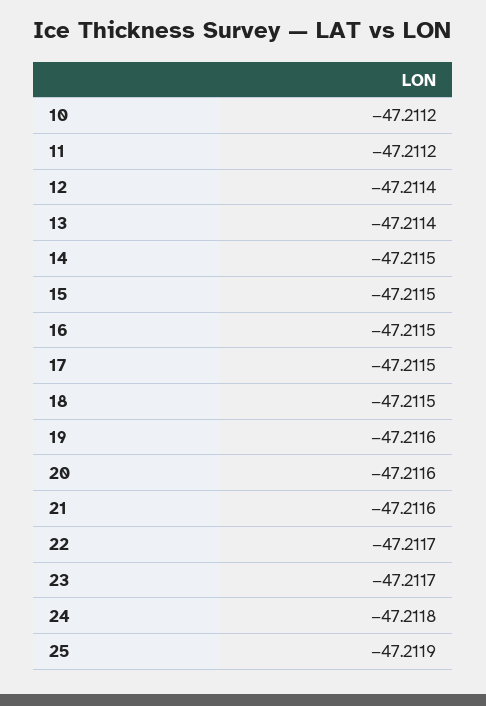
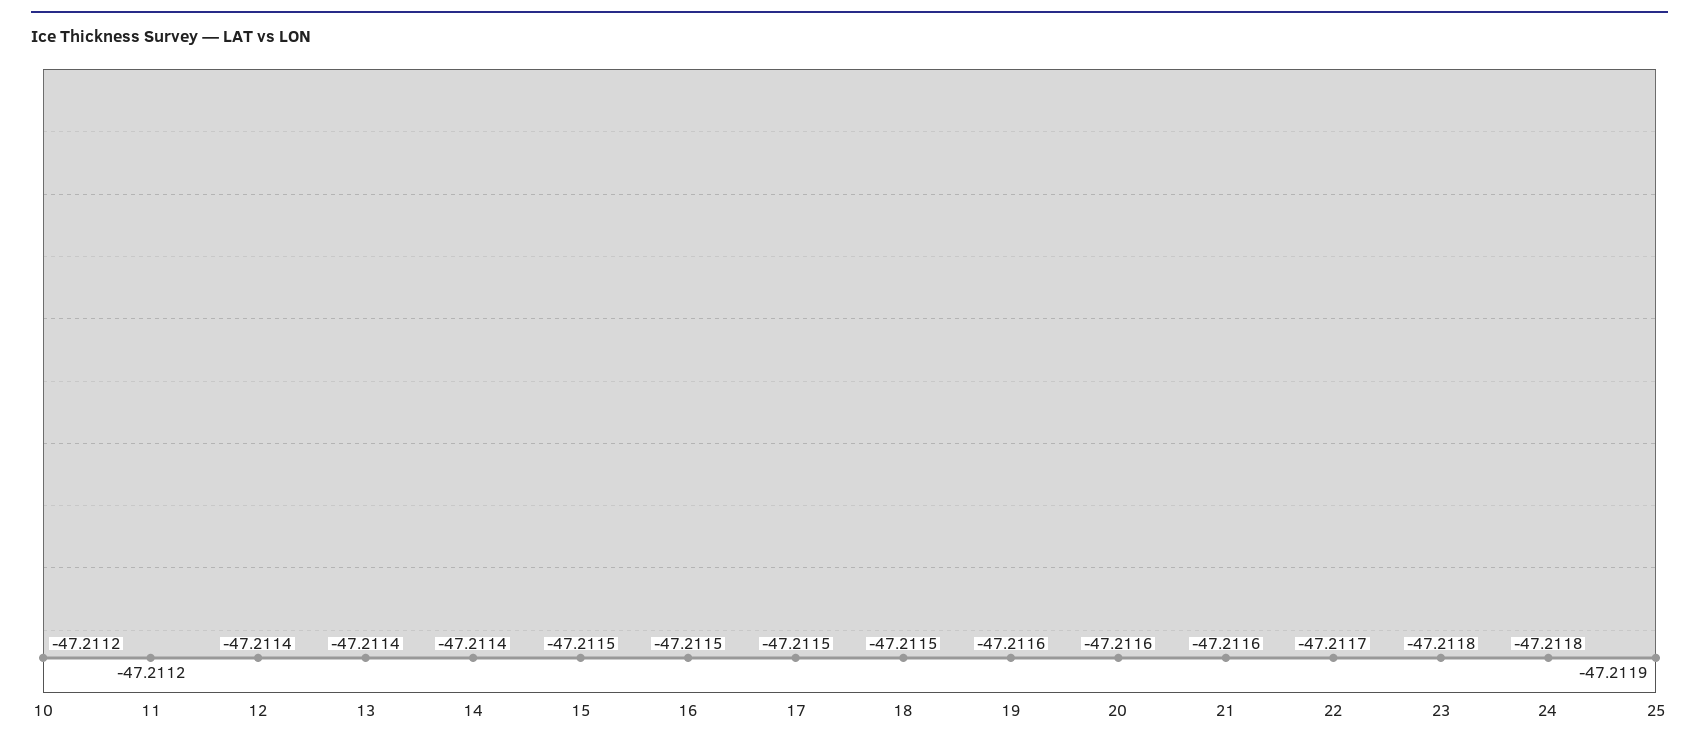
  {
    "10": -47.2112,
    "11": -47.2112,
    "12": -47.2114,
    "13": -47.2114,
-   "14": -47.2115,
+   "14": -47.2114,
    "15": -47.2115,
    "16": -47.2115,
    "17": -47.2115,
    "18": -47.2115,
    "19": -47.2116,
    "20": -47.2116,
    "21": -47.2116,
    "22": -47.2117,
-   "23": -47.2117,
+   "23": -47.2118,
    "24": -47.2118,
    "25": -47.2119
  }

